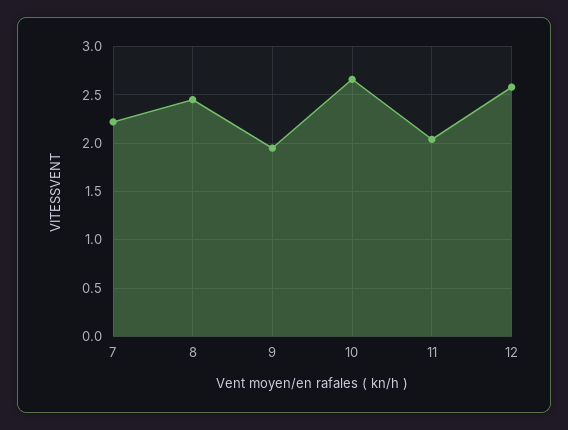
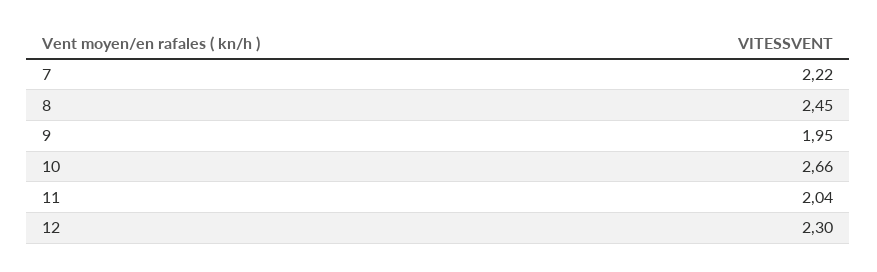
  {
    "7": 2.22,
    "8": 2.45,
    "9": 1.95,
    "10": 2.66,
    "11": 2.04,
-   "12": 2.6
+   "12": 2.3
  }

